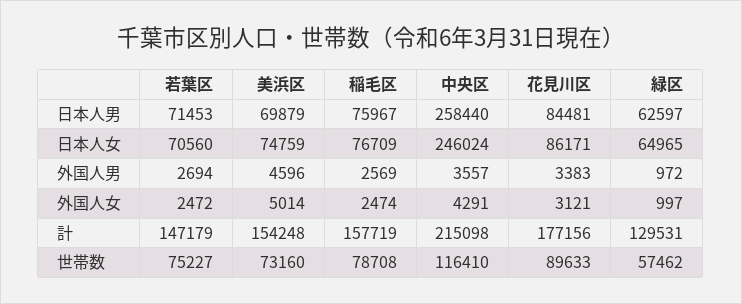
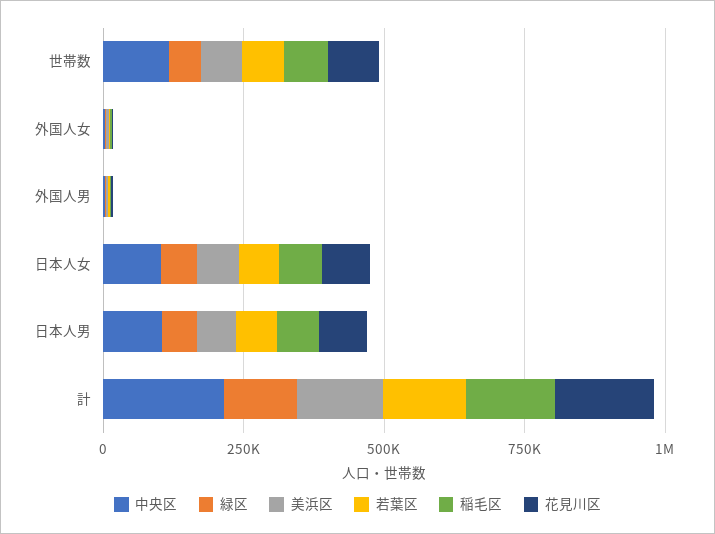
  {
    "若葉区": {
      "日本人男": 71453,
      "日本人女": 70560,
      "外国人男": 2694,
      "外国人女": 2472,
      "計": 147179,
      "世帯数": 75227
    },
    "美浜区": {
      "日本人男": 69879,
      "日本人女": 74759,
      "外国人男": 4596,
      "外国人女": 5014,
      "計": 154248,
      "世帯数": 73160
    },
    "稲毛区": {
      "日本人男": 75967,
      "日本人女": 76709,
      "外国人男": 2569,
      "外国人女": 2474,
      "計": 157719,
      "世帯数": 78708
    },
    "中央区": {
-     "日本人男": 258440,
+     "日本人男": 100000,
-     "日本人女": 246024,
+     "日本人女": 100000,
      "外国人男": 3557,
      "外国人女": 4291,
      "計": 215098,
      "世帯数": 116410
    },
    "花見川区": {
      "日本人男": 84481,
      "日本人女": 86171,
      "外国人男": 3383,
      "外国人女": 3121,
      "計": 177156,
      "世帯数": 89633
    },
    "緑区": {
      "日本人男": 62597,
      "日本人女": 64965,
      "外国人男": 972,
      "外国人女": 997,
      "計": 129531,
      "世帯数": 57462
    }
  }

